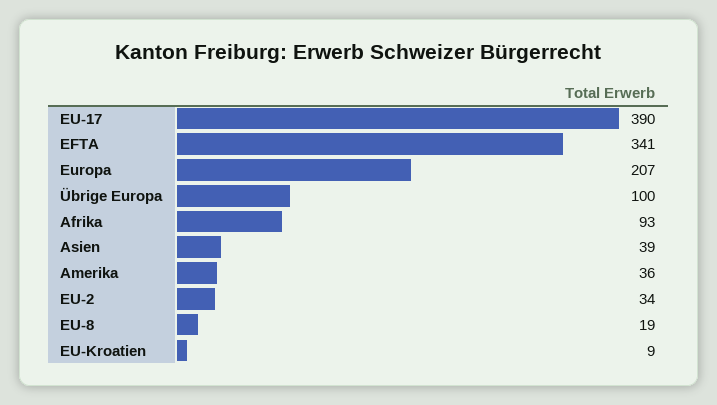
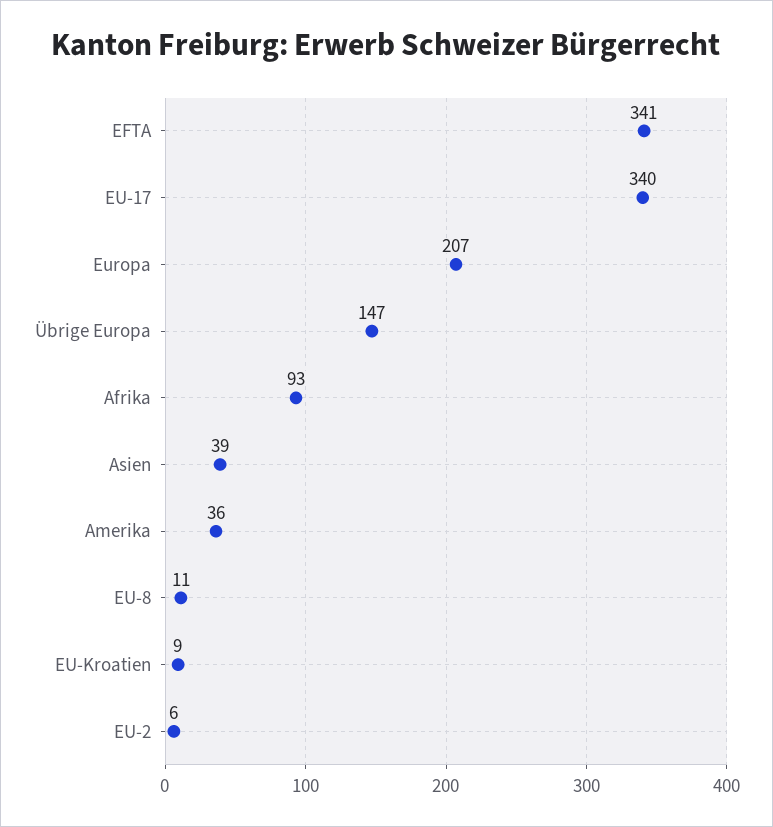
  {
-   "EU-17": 390,
+   "EU-17": 340,
    "EFTA": 341,
    "Europa": 207,
-   "Übrige Europa": 100,
+   "Übrige Europa": 147,
    "Afrika": 93,
    "Asien": 39,
    "Amerika": 36,
-   "EU-2": 34,
+   "EU-2": 6,
-   "EU-8": 19,
+   "EU-8": 11,
    "EU-Kroatien": 9
  }

